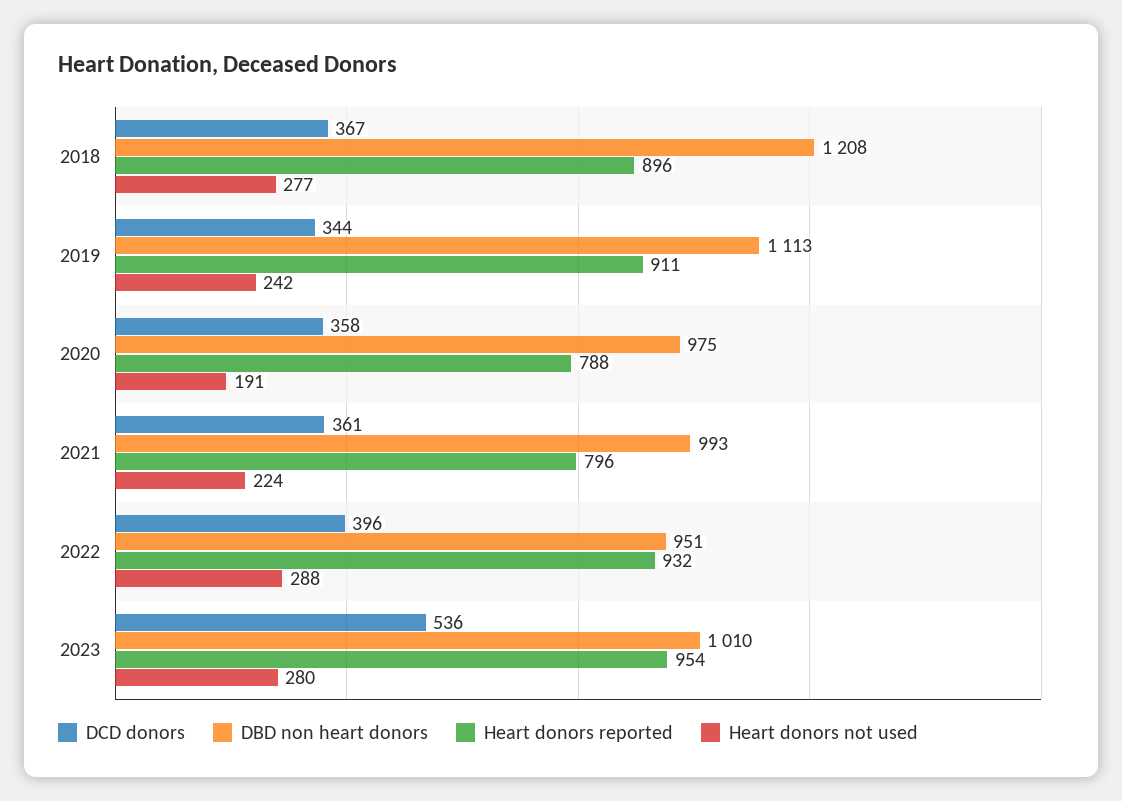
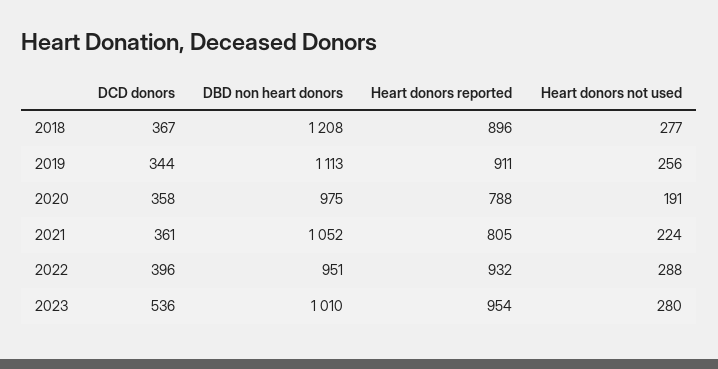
  {
    "DCD donors": {
      "2018": 367,
      "2019": 344,
      "2020": 358,
      "2021": 361,
      "2022": 396,
      "2023": 536
    },
    "DBD non heart donors": {
      "2018": 1208,
      "2019": 1113,
      "2020": 975,
-     "2021": 993,
+     "2021": 1052,
      "2022": 951,
      "2023": 1010
    },
    "Heart donors reported": {
      "2018": 896,
      "2019": 911,
      "2020": 788,
-     "2021": 796,
+     "2021": 805,
      "2022": 932,
      "2023": 954
    },
    "Heart donors not used": {
      "2018": 277,
-     "2019": 242,
+     "2019": 256,
      "2020": 191,
      "2021": 224,
      "2022": 288,
      "2023": 280
    }
  }

